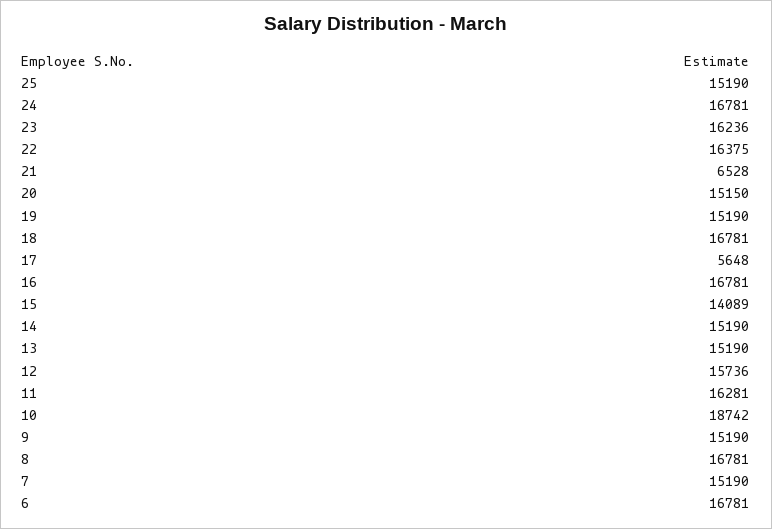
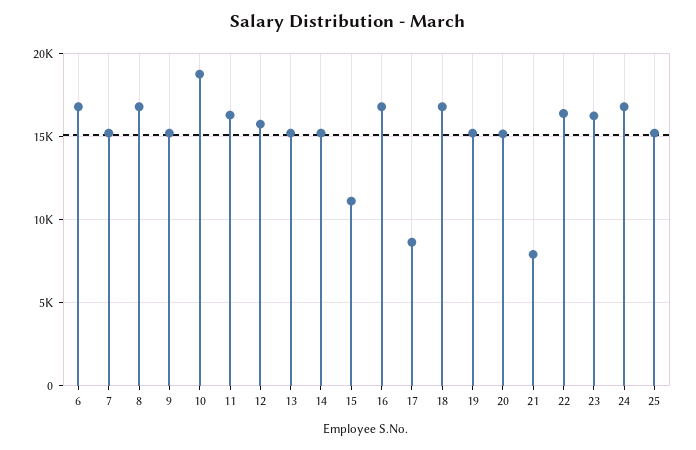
  {
    "25": 15190,
    "24": 16781,
    "23": 16236,
    "22": 16375,
-   "21": 6528,
+   "21": 8000,
    "20": 15150,
    "19": 15190,
    "18": 16781,
-   "17": 5648,
+   "17": 8500,
    "16": 16781,
-   "15": 14089,
+   "15": 11000,
    "14": 15190,
    "13": 15190,
    "12": 15736,
    "11": 16281,
    "10": 18742,
    "9": 15190,
    "8": 16781,
    "7": 15190,
    "6": 16781
  }

